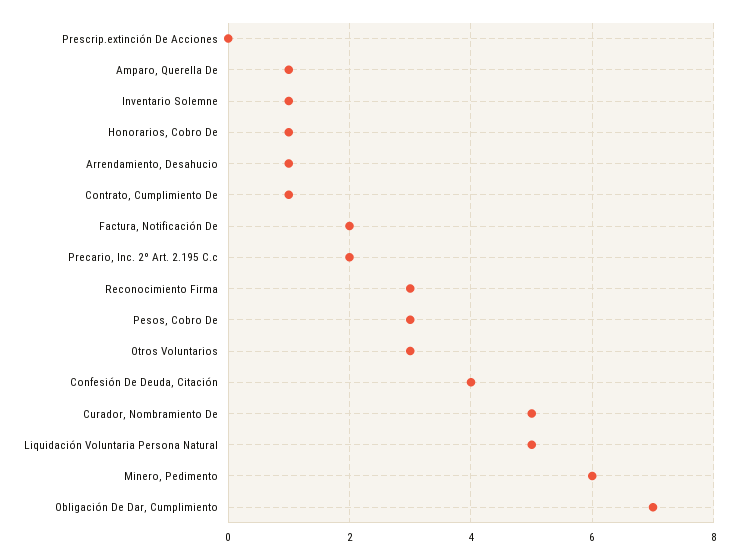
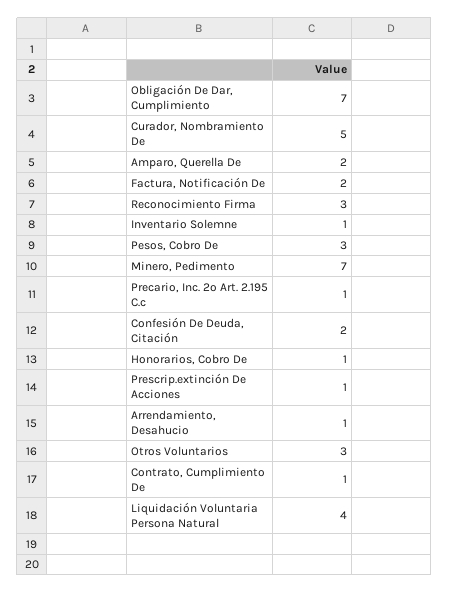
  {
-   "Prescrip.extinción De Acciones": 0,
+   "Prescrip.extinción De Acciones": 1,
-   "Amparo, Querella De": 1,
+   "Amparo, Querella De": 2,
    "Inventario Solemne": 1,
    "Honorarios, Cobro De": 1,
    "Arrendamiento, Desahucio": 1,
    "Contrato, Cumplimiento De": 1,
    "Factura, Notificación De": 2,
-   "Precario, Inc. 2º Art. 2.195 C.c": 2,
+   "Precario, Inc. 2º Art. 2.195 C.c": 1,
    "Reconocimiento Firma": 3,
    "Pesos, Cobro De": 3,
    "Otros Voluntarios": 3,
-   "Confesión De Deuda, Citación": 4,
+   "Confesión De Deuda, Citación": 2,
    "Curador, Nombramiento De": 5,
-   "Liquidación Voluntaria Persona Natural": 5,
+   "Liquidación Voluntaria Persona Natural": 4,
-   "Minero, Pedimento": 6,
+   "Minero, Pedimento": 7,
    "Obligación De Dar, Cumplimiento": 7
  }

